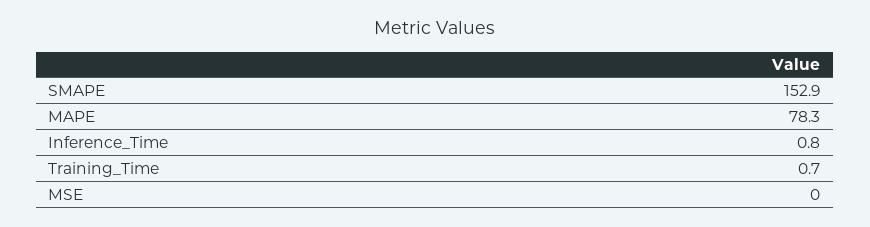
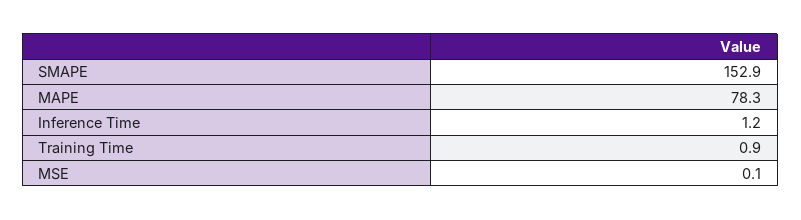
  {
    "SMAPE": 152.9,
    "MAPE": 78.3,
-   "Inference_Time": 0.8,
+   "Inference_Time": 1.2,
-   "Training_Time": 0.7,
+   "Training_Time": 0.9,
-   "MSE": 0
+   "MSE": 0.1
  }

